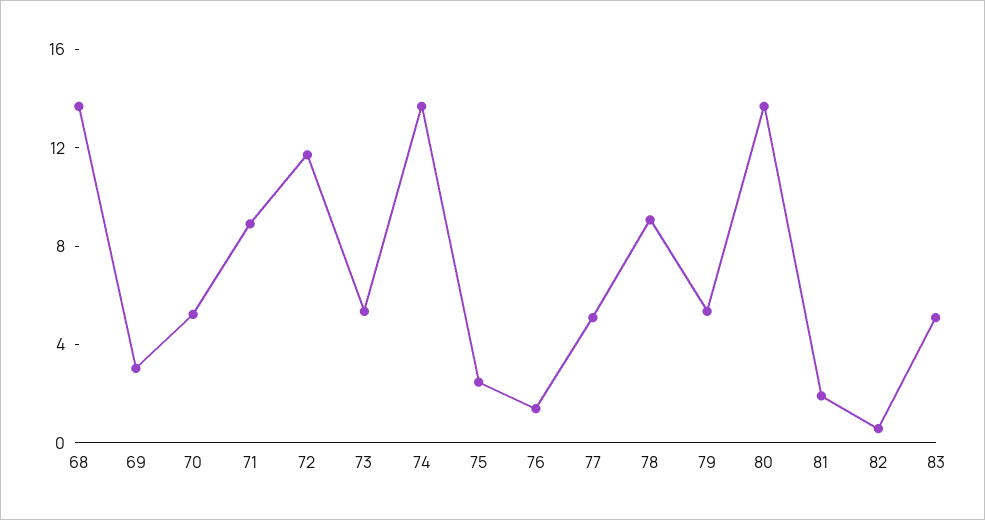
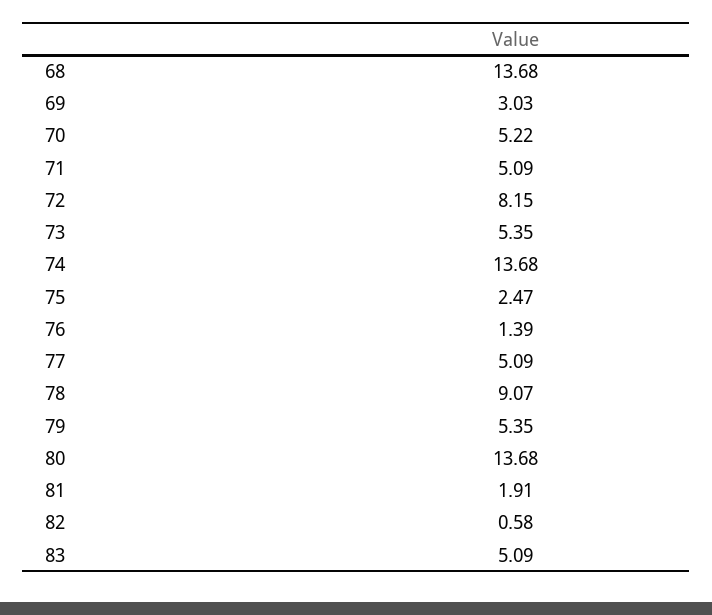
  {
    "68": 13.68,
    "69": 3.03,
    "70": 5.22,
-   "71": 9,
+   "71": 5.09,
-   "72": 12,
+   "72": 8.15,
    "73": 5.35,
    "74": 13.68,
    "75": 2.47,
    "76": 1.39,
    "77": 5.09,
    "78": 9.07,
    "79": 5.35,
    "80": 13.68,
    "81": 1.91,
    "82": 0.58,
    "83": 5.09
  }

